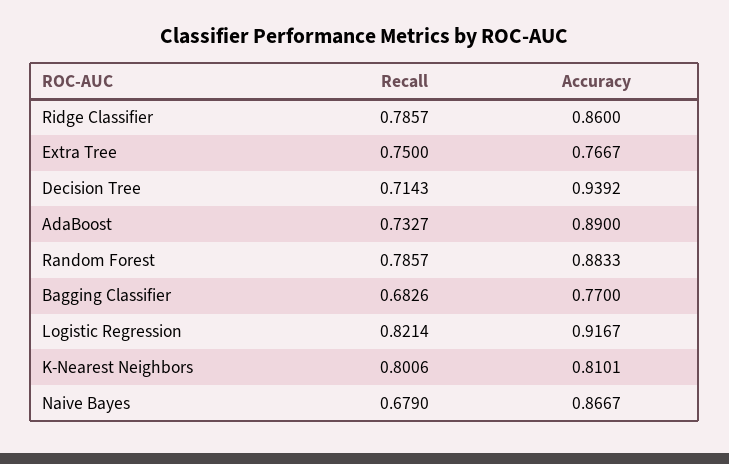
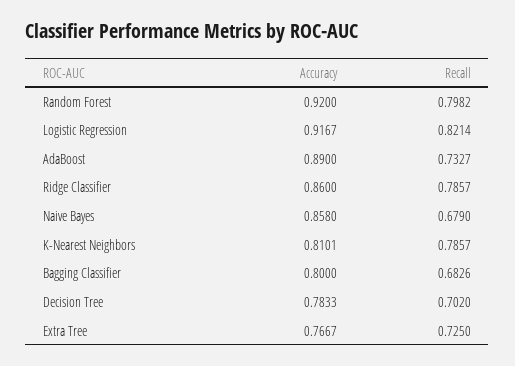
  {
    "Recall": {
      "Ridge Classifier": 0.7857,
-     "Extra Tree": 0.75,
+     "Extra Tree": 0.725,
-     "Decision Tree": 0.7143,
+     "Decision Tree": 0.702,
      "AdaBoost": 0.7327,
-     "Random Forest": 0.7857,
+     "Random Forest": 0.7982,
      "Bagging Classifier": 0.6826,
      "Logistic Regression": 0.8214,
-     "K-Nearest Neighbors": 0.8006,
+     "K-Nearest Neighbors": 0.7857,
      "Naive Bayes": 0.679
    },
    "Accuracy": {
      "Ridge Classifier": 0.86,
      "Extra Tree": 0.7667,
-     "Decision Tree": 0.9392,
+     "Decision Tree": 0.7833,
      "AdaBoost": 0.89,
-     "Random Forest": 0.8833,
+     "Random Forest": 0.92,
-     "Bagging Classifier": 0.77,
+     "Bagging Classifier": 0.8,
      "Logistic Regression": 0.9167,
      "K-Nearest Neighbors": 0.8101,
-     "Naive Bayes": 0.8667
+     "Naive Bayes": 0.858
    }
  }

